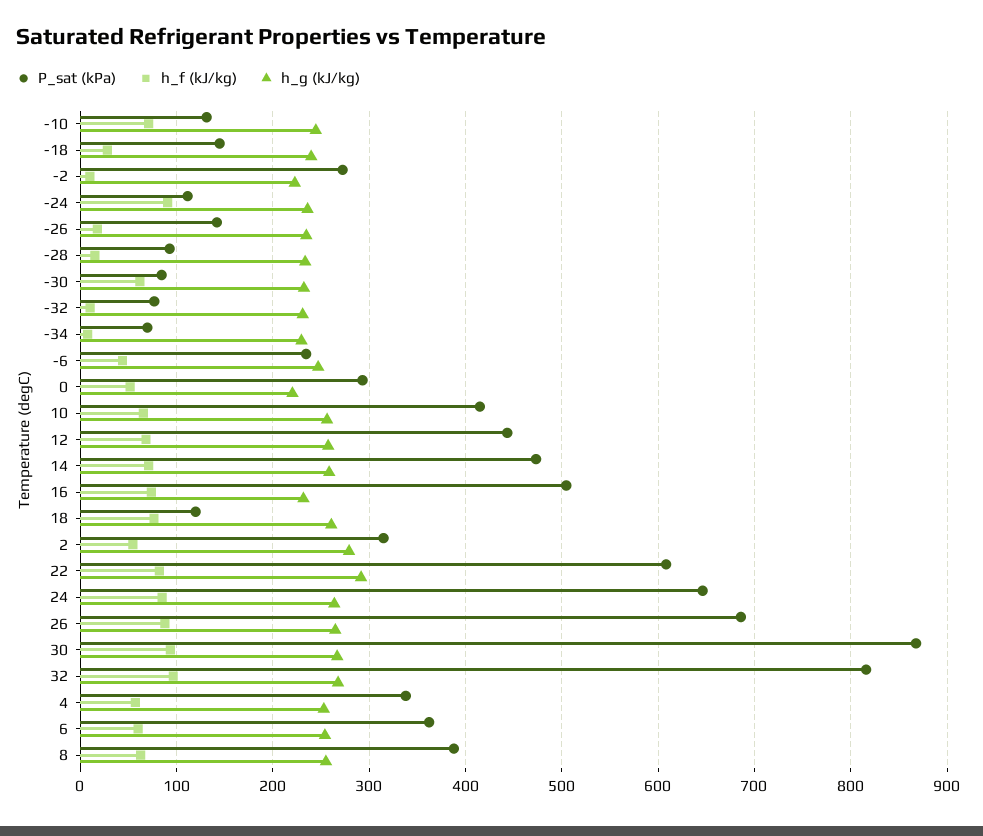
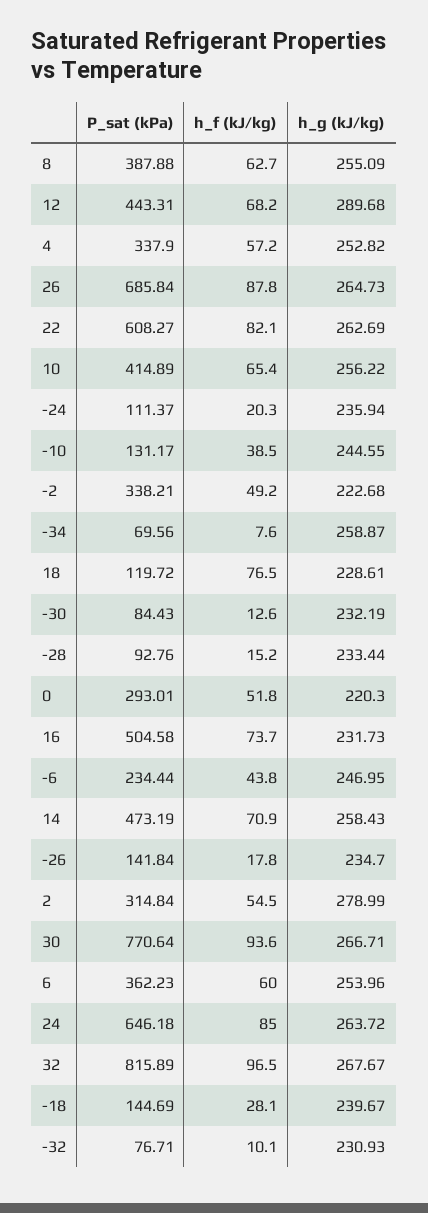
  {
    "P_sat (kPa)": {
      "-10": 131.17,
      "-18": 144.69,
-     "-2": 270,
+     "-2": 338.21,
      "-24": 111.37,
      "-26": 141.84,
      "-28": 92.76,
      "-30": 84.43,
      "-32": 76.71,
      "-34": 69.56,
      "-6": 234.44,
      "0": 293.01,
      "10": 414.89,
      "12": 443.31,
      "14": 473.19,
      "16": 504.58,
      "18": 119.72,
      "2": 314.84,
      "22": 608.27,
      "24": 646.18,
      "26": 685.84,
-     "30": 870,
+     "30": 770.64,
      "32": 815.89,
      "4": 337.9,
      "6": 362.23,
      "8": 387.88
    },
    "h_f (kJ/kg)": {
-     "-10": 70,
+     "-10": 38.5,
      "-18": 28.1,
-     "-2": 10,
+     "-2": 49.2,
-     "-24": 90,
+     "-24": 20.3,
      "-26": 17.8,
      "-28": 15.2,
-     "-30": 60,
+     "-30": 12.6,
      "-32": 10.1,
      "-34": 7.6,
      "-6": 43.8,
      "0": 51.8,
      "10": 65.4,
      "12": 68.2,
      "14": 70.9,
      "16": 73.7,
      "18": 76.5,
      "2": 54.5,
      "22": 82.1,
      "24": 85,
      "26": 87.8,
      "30": 93.6,
      "32": 96.5,
      "4": 57.2,
      "6": 60,
      "8": 62.7
    },
    "h_g (kJ/kg)": {
      "-10": 244.55,
      "-18": 239.67,
      "-2": 222.68,
      "-24": 235.94,
      "-26": 234.7,
      "-28": 233.44,
      "-30": 232.19,
      "-32": 230.93,
-     "-34": 230,
+     "-34": 258.87,
      "-6": 246.95,
      "0": 220.3,
      "10": 256.22,
-     "12": 260,
+     "12": 289.68,
      "14": 258.43,
      "16": 231.73,
-     "18": 260,
+     "18": 228.61,
      "2": 278.99,
-     "22": 290,
+     "22": 262.69,
      "24": 263.72,
      "26": 264.73,
      "30": 266.71,
      "32": 267.67,
      "4": 252.82,
      "6": 253.96,
      "8": 255.09
    }
  }

